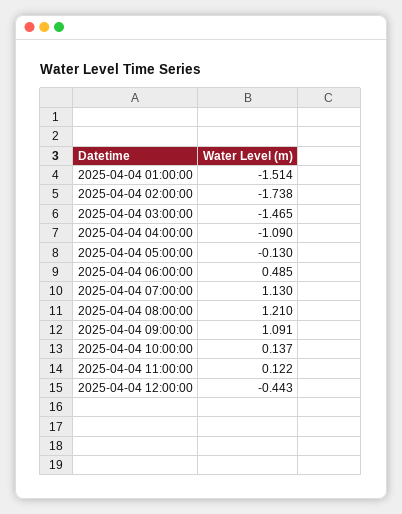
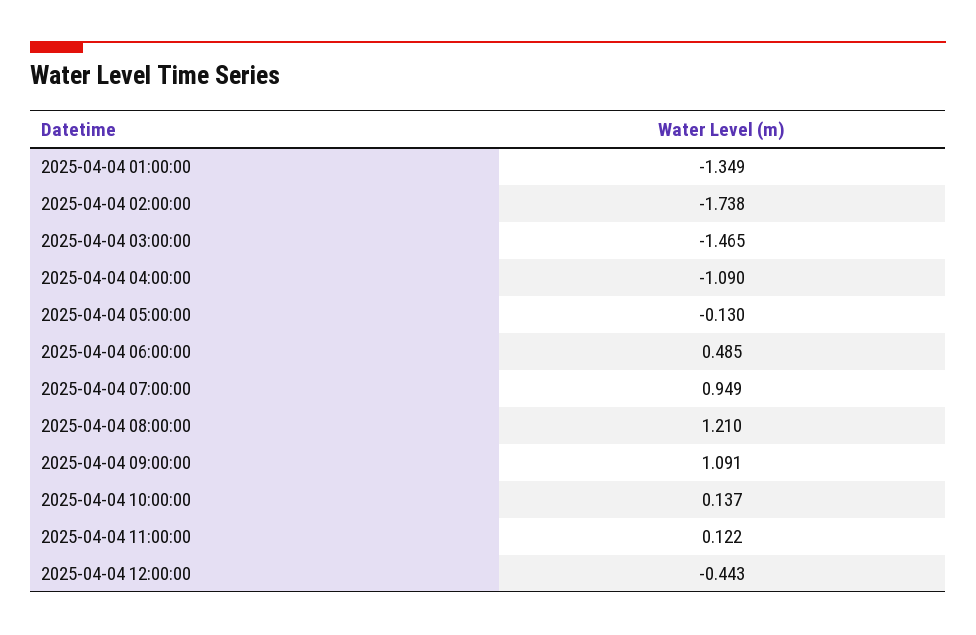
  {
-   "2025-04-04 01:00:00": -1.514,
+   "2025-04-04 01:00:00": -1.349,
    "2025-04-04 02:00:00": -1.738,
    "2025-04-04 03:00:00": -1.465,
    "2025-04-04 04:00:00": -1.09,
    "2025-04-04 05:00:00": -0.13,
    "2025-04-04 06:00:00": 0.485,
-   "2025-04-04 07:00:00": 1.13,
+   "2025-04-04 07:00:00": 0.949,
    "2025-04-04 08:00:00": 1.21,
    "2025-04-04 09:00:00": 1.091,
    "2025-04-04 10:00:00": 0.137,
    "2025-04-04 11:00:00": 0.122,
    "2025-04-04 12:00:00": -0.443
  }

